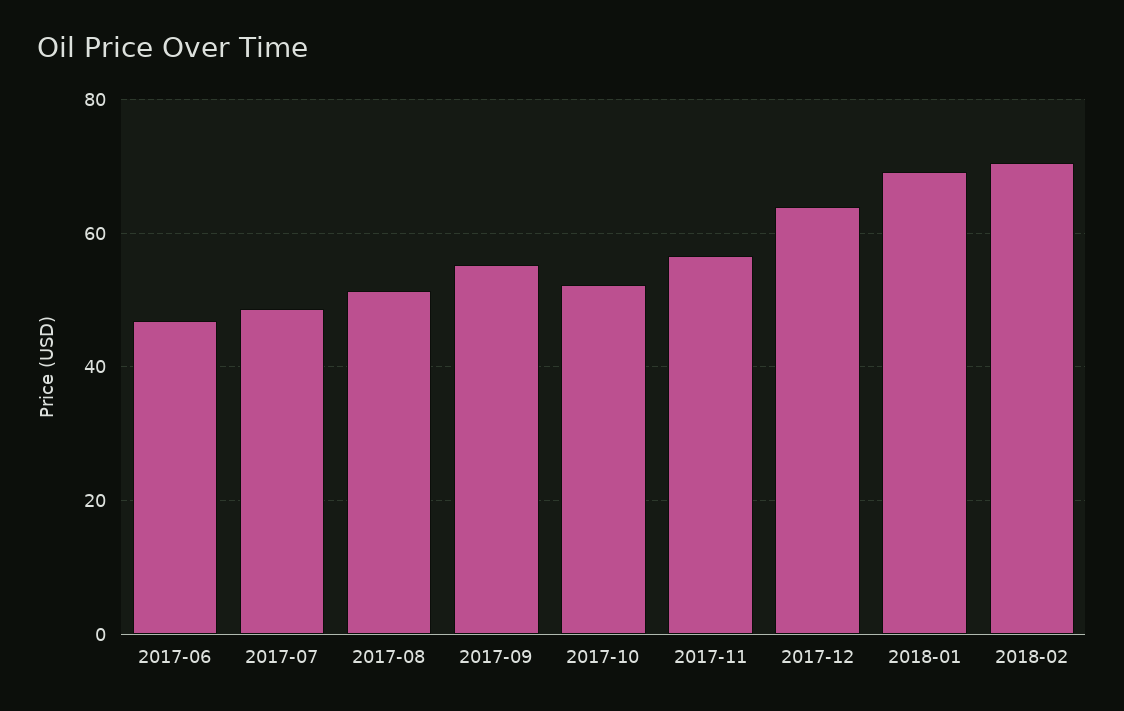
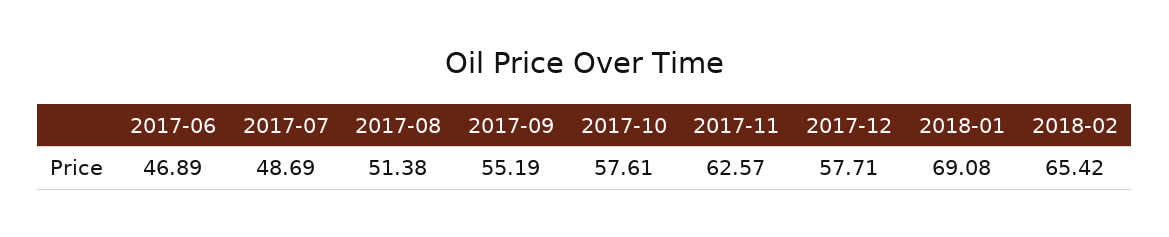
  {
    "2017-06": 46.89,
    "2017-07": 48.69,
    "2017-08": 51.38,
    "2017-09": 55.19,
-   "2017-10": 52,
+   "2017-10": 57.61,
-   "2017-11": 56,
+   "2017-11": 62.57,
-   "2017-12": 64,
+   "2017-12": 57.71,
    "2018-01": 69.08,
-   "2018-02": 70
+   "2018-02": 65.42
  }

